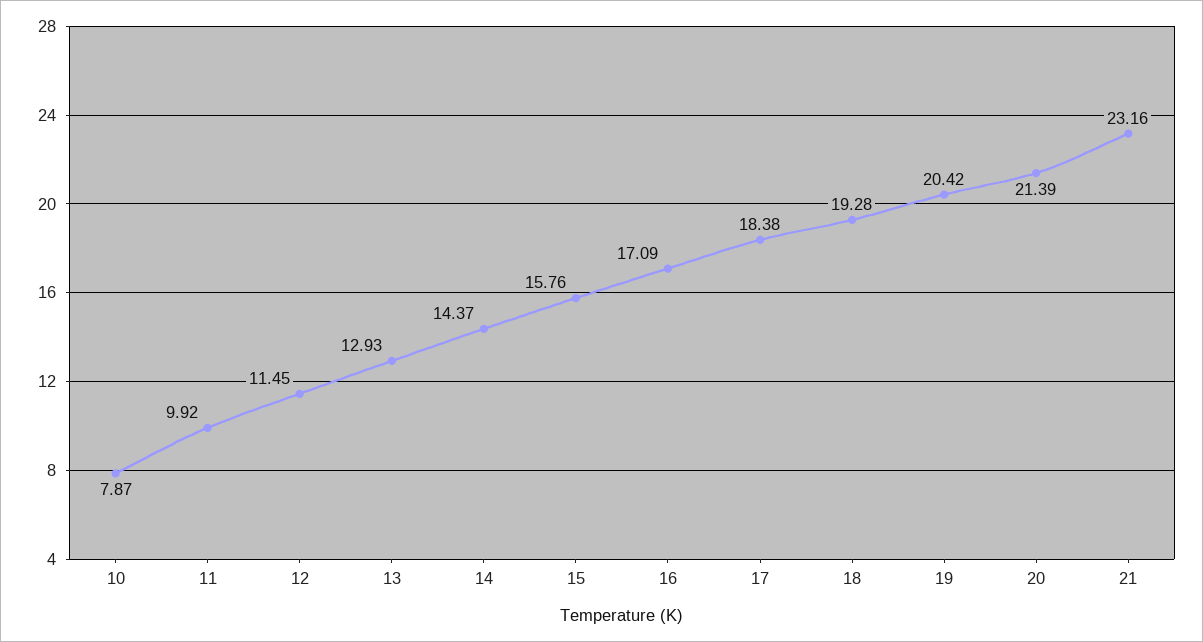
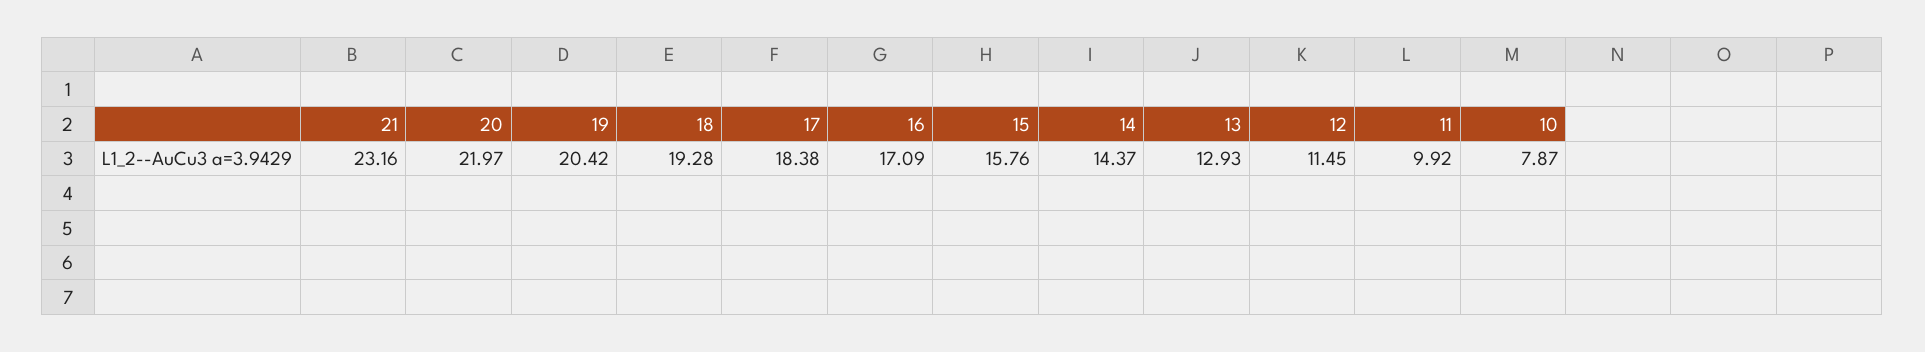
  {
    "10": 7.87,
    "11": 9.92,
    "12": 11.45,
    "13": 12.93,
    "14": 14.37,
    "15": 15.76,
    "16": 17.09,
    "17": 18.38,
    "18": 19.28,
    "19": 20.42,
-   "20": 21.39,
+   "20": 21.97,
    "21": 23.16
  }

